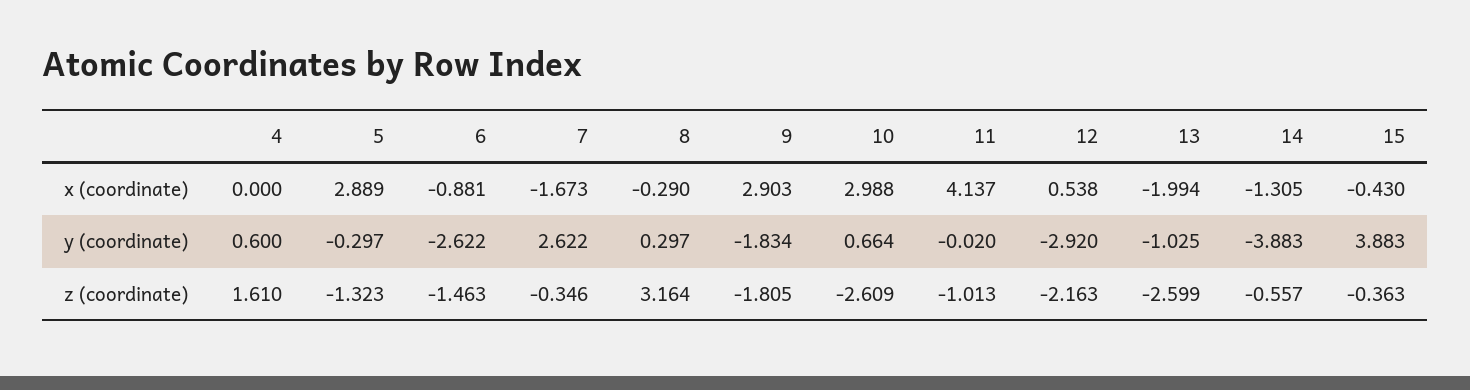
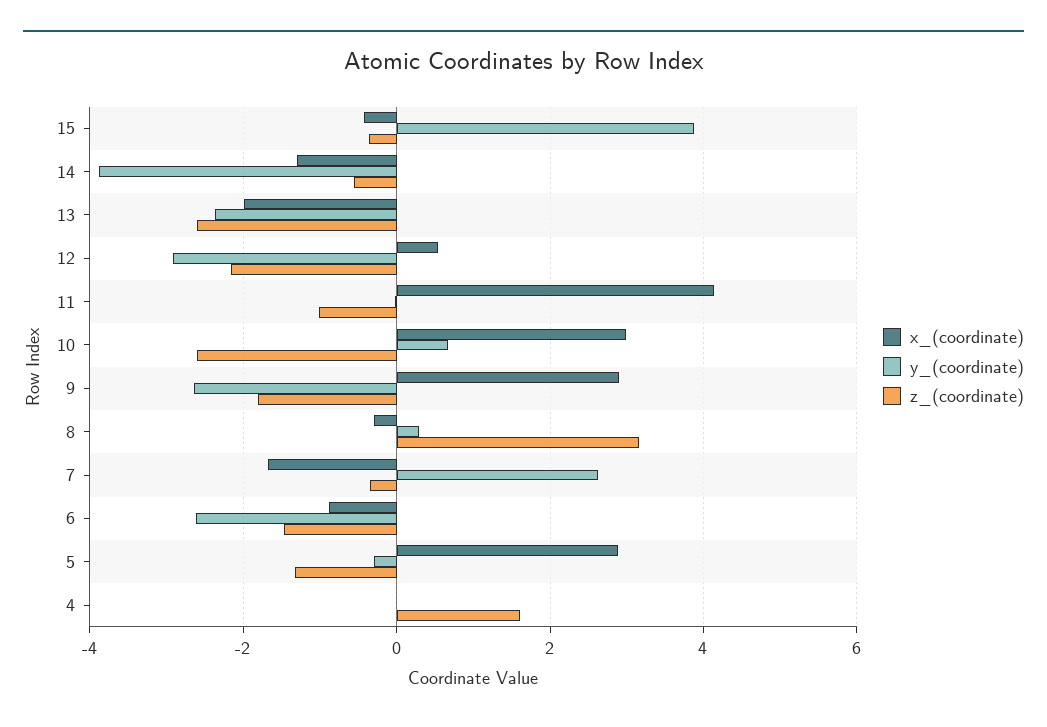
  {
    "x (coordinate)": {
      "4": 0,
      "5": 2.889,
      "6": -0.881,
      "7": -1.673,
      "8": -0.29,
      "9": 2.903,
      "10": 2.988,
      "11": 4.137,
      "12": 0.538,
      "13": -1.994,
      "14": -1.305,
      "15": -0.43
    },
    "y (coordinate)": {
-     "4": 0.6,
+     "4": 0,
      "5": -0.297,
      "6": -2.622,
      "7": 2.622,
      "8": 0.297,
-     "9": -1.834,
+     "9": -2.6,
      "10": 0.664,
      "11": -0.02,
      "12": -2.92,
-     "13": -1.025,
+     "13": -2.4,
      "14": -3.883,
      "15": 3.883
    },
    "z (coordinate)": {
      "4": 1.61,
      "5": -1.323,
      "6": -1.463,
      "7": -0.346,
      "8": 3.164,
      "9": -1.805,
      "10": -2.609,
      "11": -1.013,
      "12": -2.163,
      "13": -2.599,
      "14": -0.557,
      "15": -0.363
    }
  }

